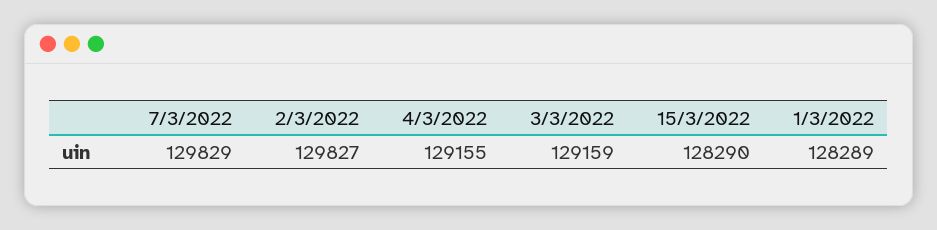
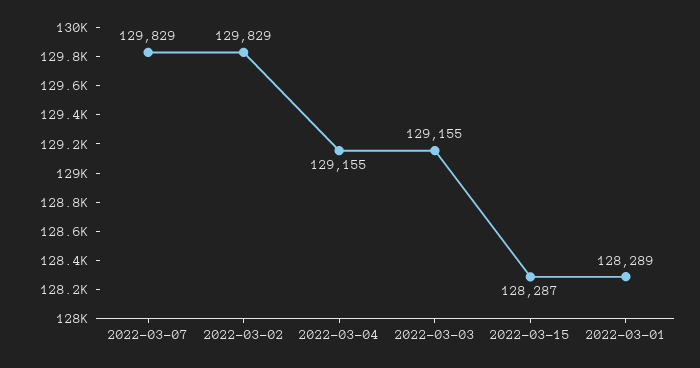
  {
    "7/3/2022": 129829,
-   "2/3/2022": 129827,
+   "2/3/2022": 129829,
    "4/3/2022": 129155,
-   "3/3/2022": 129159,
+   "3/3/2022": 129155,
-   "15/3/2022": 128290,
+   "15/3/2022": 128287,
    "1/3/2022": 128289
  }

